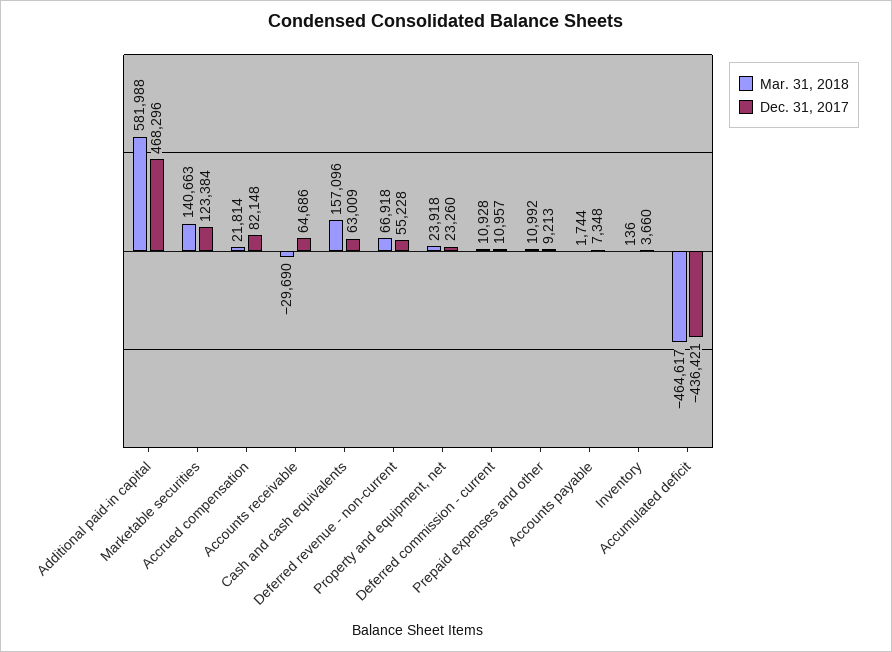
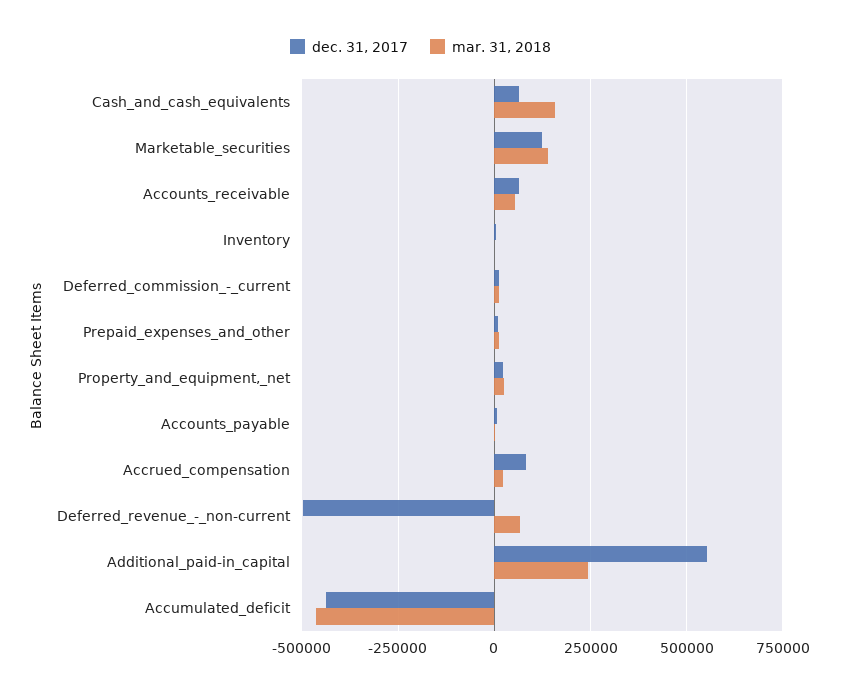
  {
    "Mar. 31, 2018": {
-     "Additional paid-in capital": 581988,
+     "Additional paid-in capital": 250000,
      "Marketable securities": 140663,
      "Accrued compensation": 21814,
-     "Accounts receivable": -29690,
+     "Accounts receivable": 50000,
      "Cash and cash equivalents": 157096,
      "Deferred revenue - non-current": 66918,
      "Property and equipment, net": 23918,
      "Deferred commission - current": 10928,
      "Prepaid expenses and other": 10992,
      "Accounts payable": 1744,
      "Inventory": 136,
      "Accumulated deficit": -464617
    },
    "Dec. 31, 2017": {
-     "Additional paid-in capital": 468296,
+     "Additional paid-in capital": 550000,
      "Marketable securities": 123384,
      "Accrued compensation": 82148,
      "Accounts receivable": 64686,
      "Cash and cash equivalents": 63009,
-     "Deferred revenue - non-current": 55228,
+     "Deferred revenue - non-current": -500000,
      "Property and equipment, net": 23260,
      "Deferred commission - current": 10957,
      "Prepaid expenses and other": 9213,
      "Accounts payable": 7348,
      "Inventory": 3660,
      "Accumulated deficit": -436421
    }
  }

